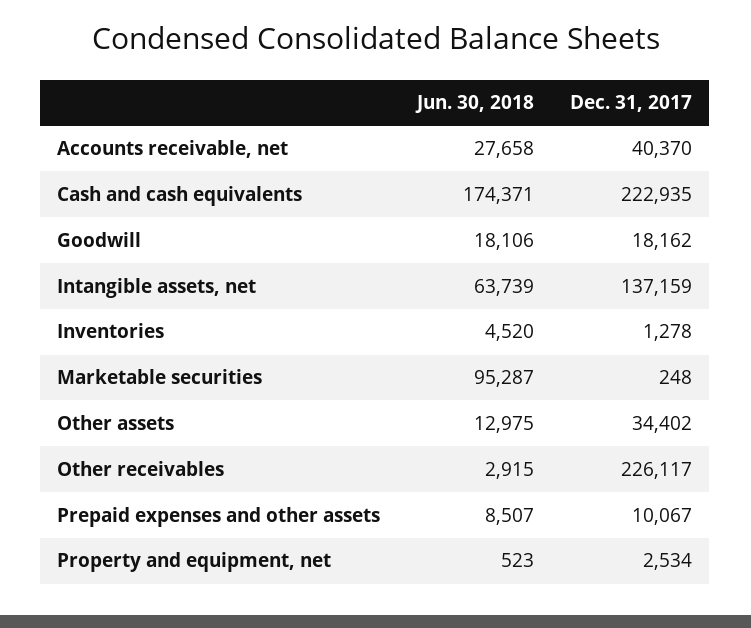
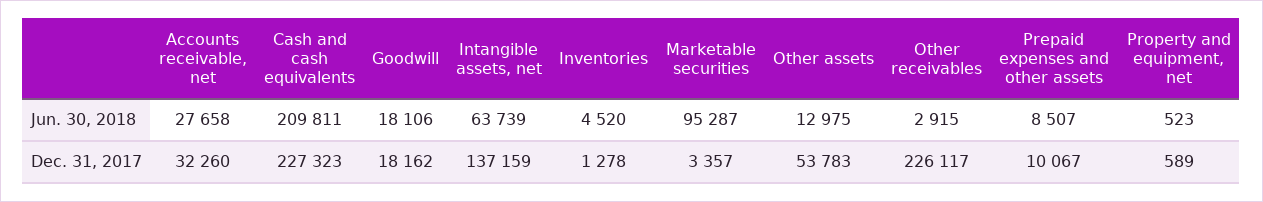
  {
    "Jun. 30, 2018": {
      "Accounts receivable, net": 27658,
-     "Cash and cash equivalents": 174371,
+     "Cash and cash equivalents": 209811,
      "Goodwill": 18106,
      "Intangible assets, net": 63739,
      "Inventories": 4520,
      "Marketable securities": 95287,
      "Other assets": 12975,
      "Other receivables": 2915,
      "Prepaid expenses and other assets": 8507,
      "Property and equipment, net": 523
    },
    "Dec. 31, 2017": {
-     "Accounts receivable, net": 40370,
+     "Accounts receivable, net": 32260,
-     "Cash and cash equivalents": 222935,
+     "Cash and cash equivalents": 227323,
      "Goodwill": 18162,
      "Intangible assets, net": 137159,
      "Inventories": 1278,
-     "Marketable securities": 248,
+     "Marketable securities": 3357,
-     "Other assets": 34402,
+     "Other assets": 53783,
      "Other receivables": 226117,
      "Prepaid expenses and other assets": 10067,
-     "Property and equipment, net": 2534
+     "Property and equipment, net": 589
    }
  }

